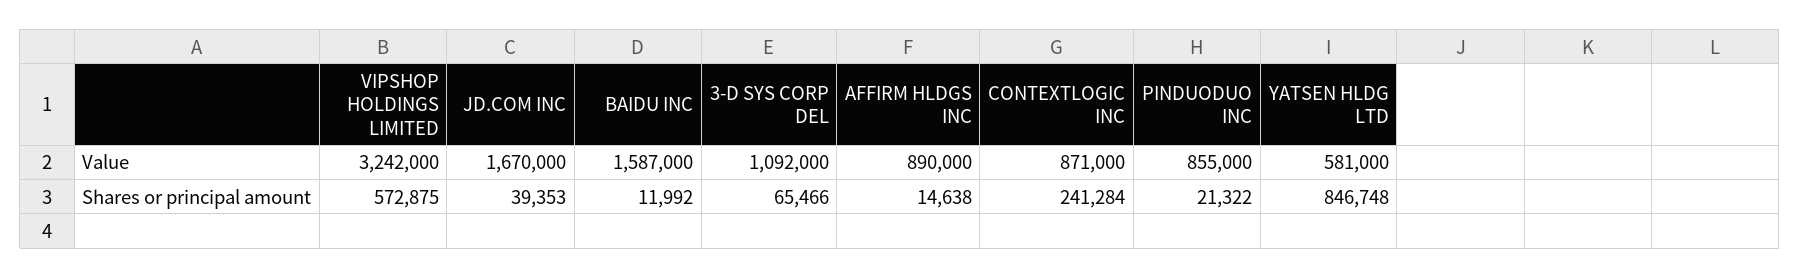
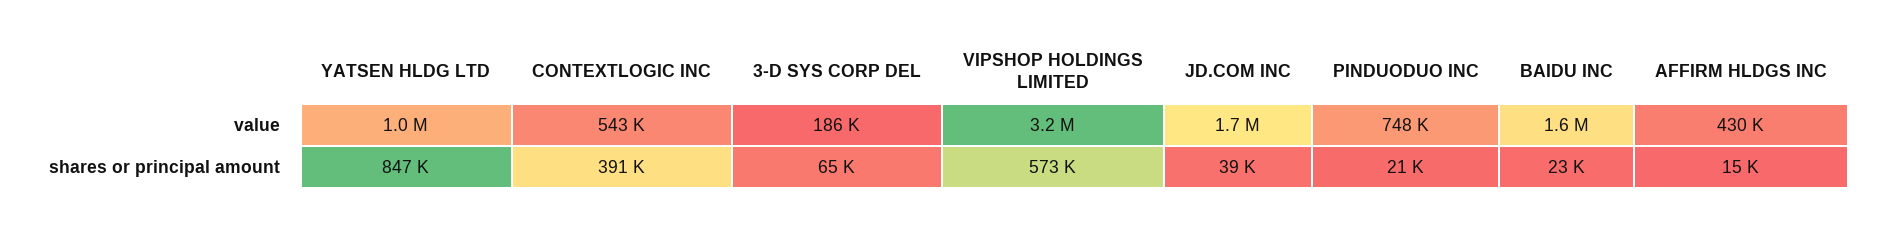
  {
    "VIPSHOP HOLDINGS LIMITED": {
      "Value": 3242000,
      "Shares or principal amount": 572875
    },
    "JD.COM INC": {
      "Value": 1670000,
      "Shares or principal amount": 39353
    },
    "BAIDU INC": {
      "Value": 1587000,
-     "Shares or principal amount": 11992
+     "Shares or principal amount": 23000
    },
    "3-D SYS CORP DEL": {
-     "Value": 1092000,
+     "Value": 186000,
      "Shares or principal amount": 65466
    },
    "AFFIRM HLDGS INC": {
-     "Value": 890000,
+     "Value": 430000,
      "Shares or principal amount": 14638
    },
    "CONTEXTLOGIC INC": {
-     "Value": 871000,
+     "Value": 543000,
-     "Shares or principal amount": 241284
+     "Shares or principal amount": 391000
    },
    "PINDUODUO INC": {
-     "Value": 855000,
+     "Value": 748000,
      "Shares or principal amount": 21322
    },
    "YATSEN HLDG LTD": {
-     "Value": 581000,
+     "Value": 1000000,
      "Shares or principal amount": 846748
    }
  }

